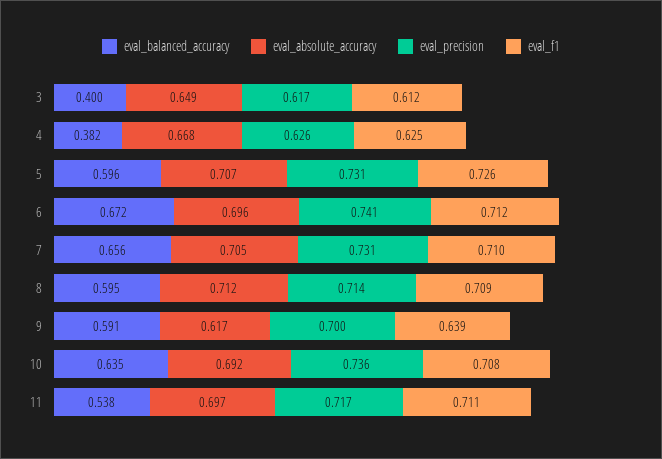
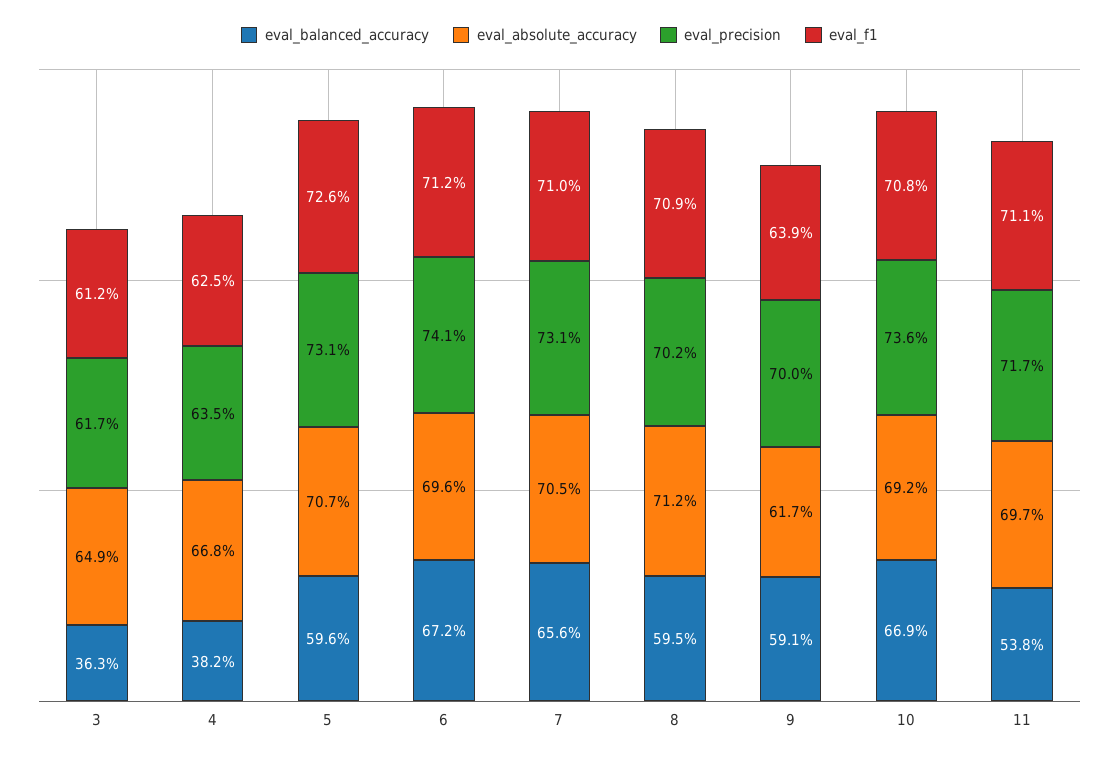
  {
    "eval_balanced_accuracy": {
-     "3": 0.4,
+     "3": 0.363,
      "4": 0.382,
      "5": 0.596,
      "6": 0.672,
      "7": 0.656,
      "8": 0.595,
      "9": 0.591,
-     "10": 0.635,
+     "10": 0.669,
      "11": 0.538
    },
    "eval_absolute_accuracy": {
      "3": 0.649,
      "4": 0.668,
      "5": 0.707,
      "6": 0.696,
      "7": 0.705,
      "8": 0.712,
      "9": 0.617,
      "10": 0.692,
      "11": 0.697
    },
    "eval_precision": {
      "3": 0.617,
-     "4": 0.626,
+     "4": 0.635,
      "5": 0.731,
      "6": 0.741,
      "7": 0.731,
-     "8": 0.714,
+     "8": 0.702,
      "9": 0.7,
      "10": 0.736,
      "11": 0.717
    },
    "eval_f1": {
      "3": 0.612,
      "4": 0.625,
      "5": 0.726,
      "6": 0.712,
      "7": 0.71,
      "8": 0.709,
      "9": 0.639,
      "10": 0.708,
      "11": 0.711
    }
  }

